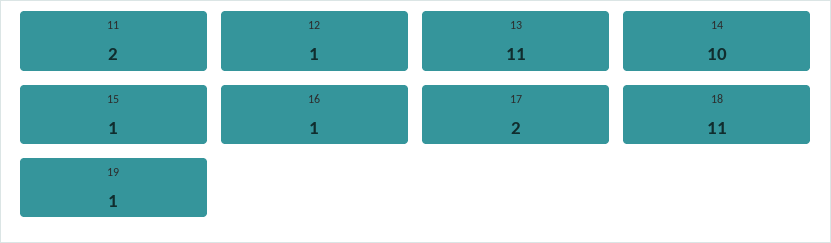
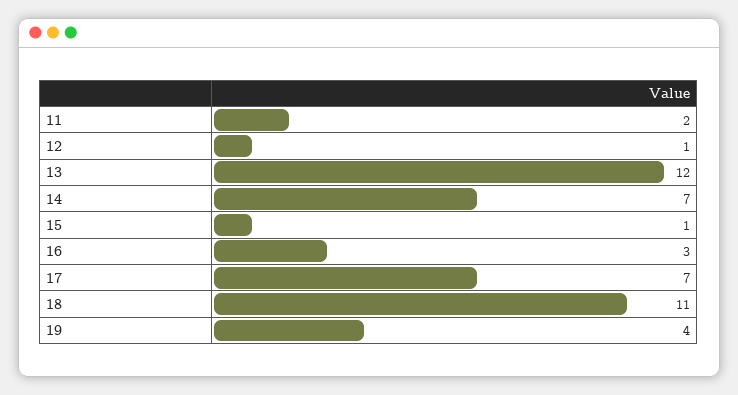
  {
    "11": 2,
    "12": 1,
-   "13": 11,
+   "13": 12,
-   "14": 10,
+   "14": 7,
    "15": 1,
-   "16": 1,
+   "16": 3,
-   "17": 2,
+   "17": 7,
    "18": 11,
-   "19": 1
+   "19": 4
  }

